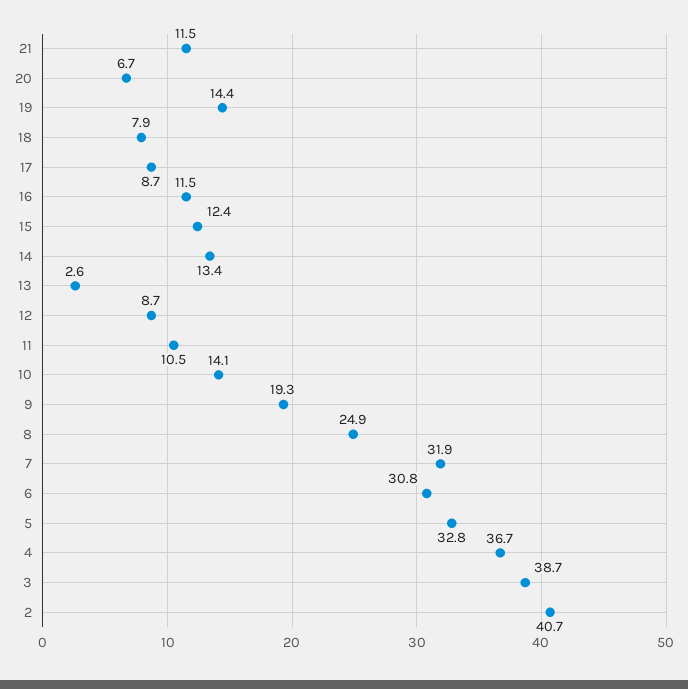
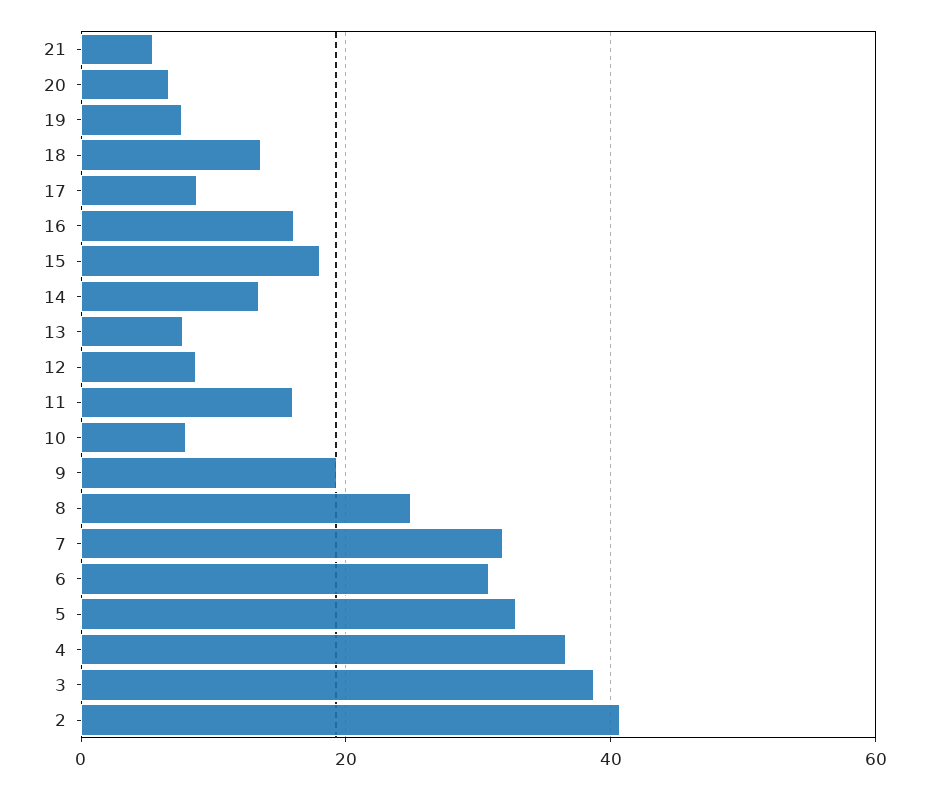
  {
-   "21": 11.5,
+   "21": 6,
    "20": 6.7,
-   "19": 14.4,
+   "19": 8,
-   "18": 7.9,
+   "18": 14,
    "17": 8.7,
-   "16": 11.5,
+   "16": 16,
-   "15": 12.4,
+   "15": 18,
    "14": 13.4,
-   "13": 2.6,
+   "13": 8,
    "12": 8.7,
-   "11": 10.5,
+   "11": 16,
-   "10": 14.1,
+   "10": 8,
    "9": 19.3,
    "8": 24.9,
    "7": 31.9,
    "6": 30.8,
    "5": 32.8,
    "4": 36.7,
    "3": 38.7,
    "2": 40.7
  }

